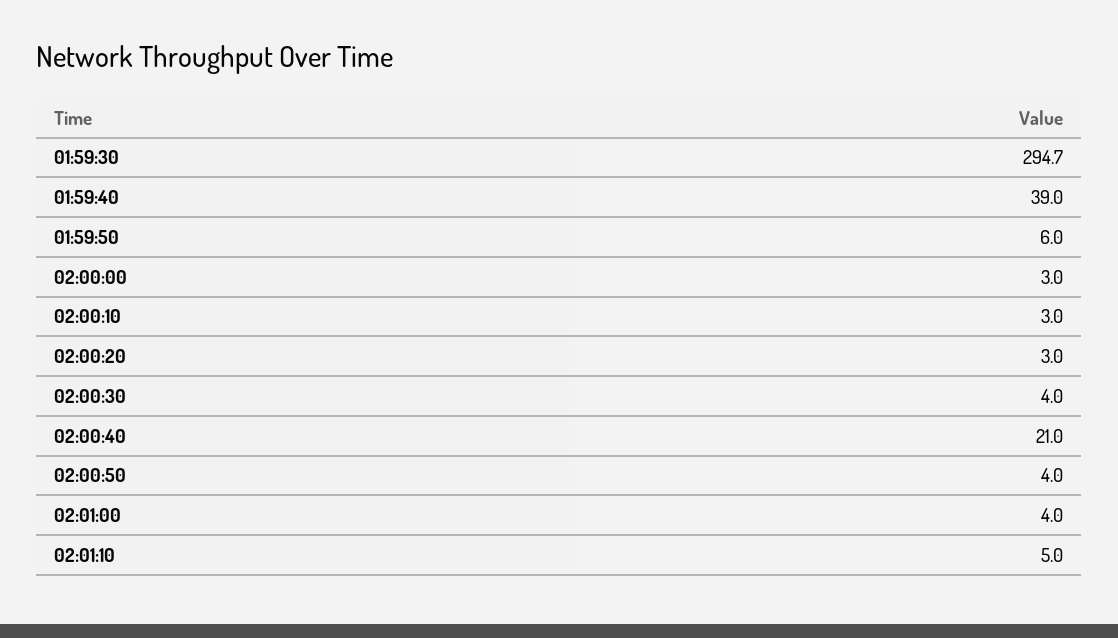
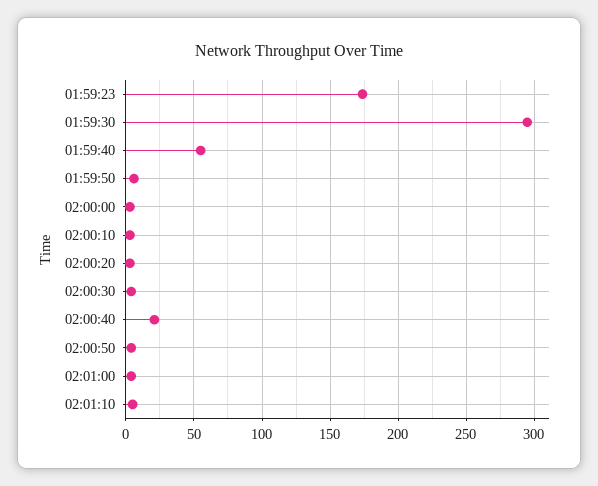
  {
    "01:59:30": 294.7,
-   "01:59:40": 39,
+   "01:59:40": 55,
    "01:59:50": 6,
    "02:00:00": 3,
    "02:00:10": 3,
    "02:00:20": 3,
    "02:00:30": 4,
    "02:00:40": 21,
    "02:00:50": 4,
    "02:01:00": 4,
-   "02:01:10": 5
+   "02:01:10": 5,
+   "01:59:23": 175
  }

